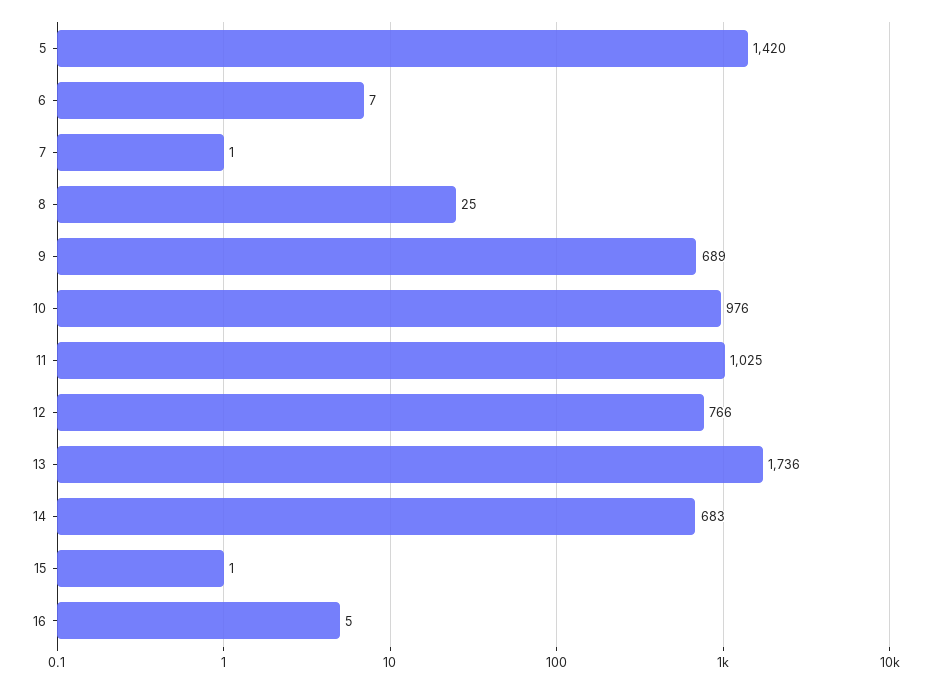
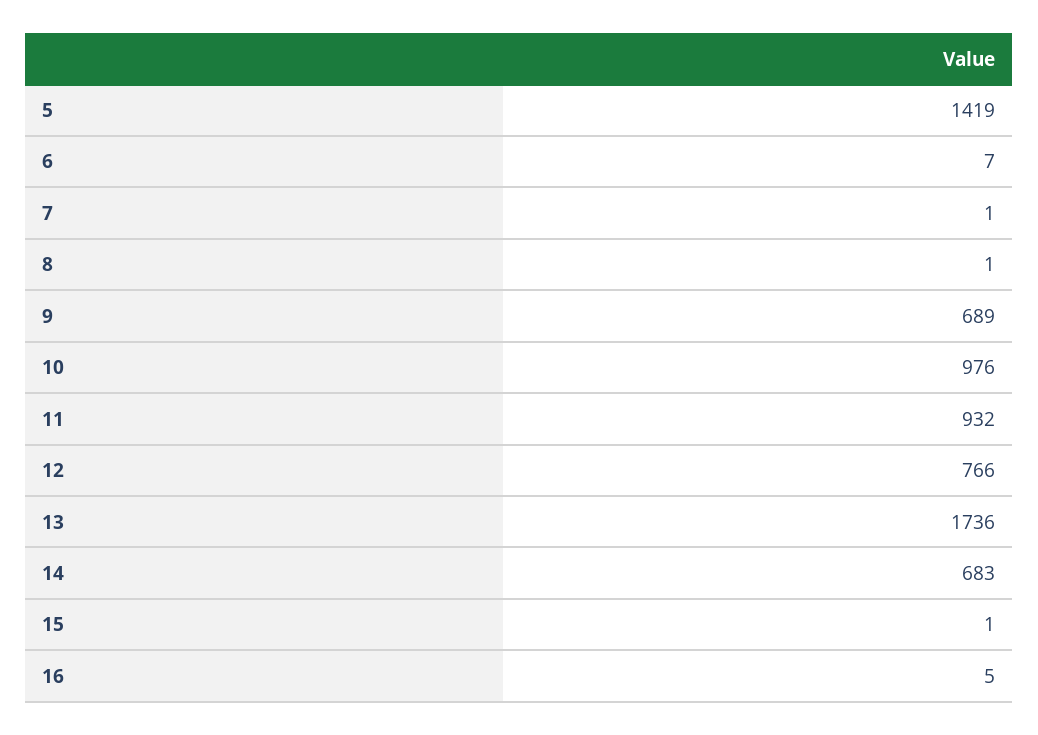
  {
-   "5": 1420,
+   "5": 1419,
    "6": 7,
    "7": 1,
-   "8": 25,
+   "8": 1,
    "9": 689,
    "10": 976,
-   "11": 1025,
+   "11": 932,
    "12": 766,
    "13": 1736,
    "14": 683,
    "15": 1,
    "16": 5
  }

